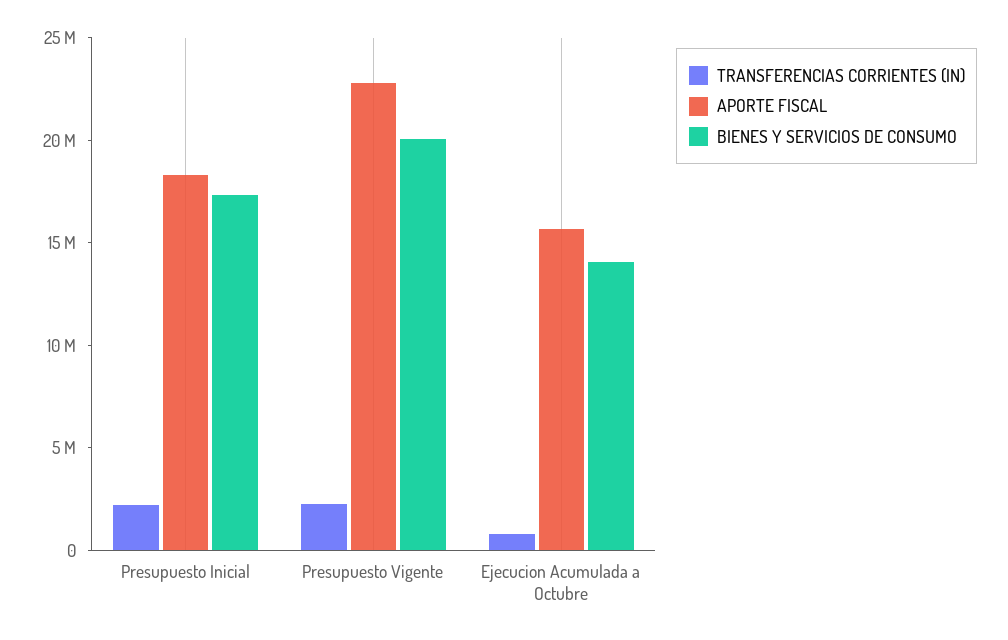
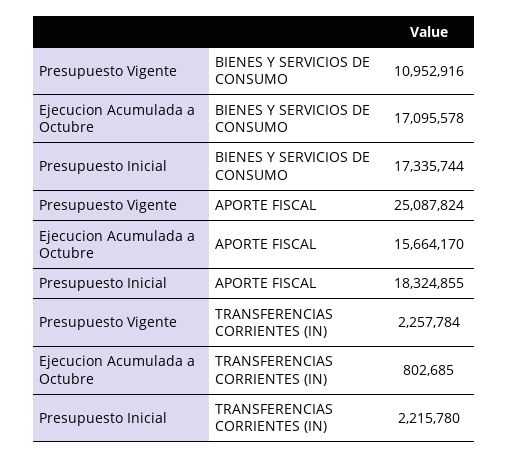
  {
    "TRANSFERENCIAS CORRIENTES (IN)": {
      "Presupuesto Inicial": 2215780,
      "Presupuesto Vigente": 2257784,
      "Ejecucion Acumulada a Octubre": 802685
    },
    "APORTE FISCAL": {
      "Presupuesto Inicial": 18324855,
-     "Presupuesto Vigente": 23000000,
+     "Presupuesto Vigente": 25087824,
      "Ejecucion Acumulada a Octubre": 15664170
    },
    "BIENES Y SERVICIOS DE CONSUMO": {
      "Presupuesto Inicial": 17335744,
-     "Presupuesto Vigente": 20000000,
+     "Presupuesto Vigente": 10952916,
-     "Ejecucion Acumulada a Octubre": 14000000
+     "Ejecucion Acumulada a Octubre": 17095578
    }
  }

